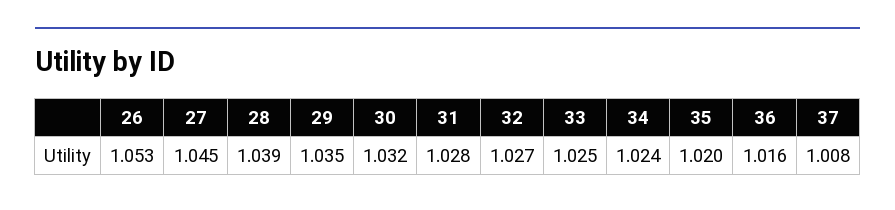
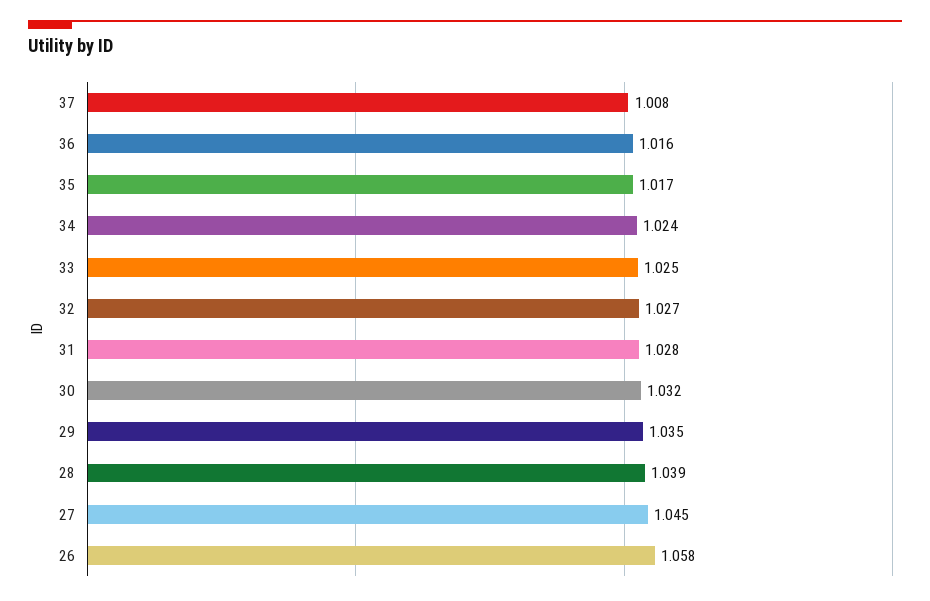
  {
-   "26": 1.053,
+   "26": 1.058,
    "27": 1.045,
    "28": 1.039,
    "29": 1.035,
    "30": 1.032,
    "31": 1.028,
    "32": 1.027,
    "33": 1.025,
    "34": 1.024,
-   "35": 1.02,
+   "35": 1.017,
    "36": 1.016,
    "37": 1.008
  }

